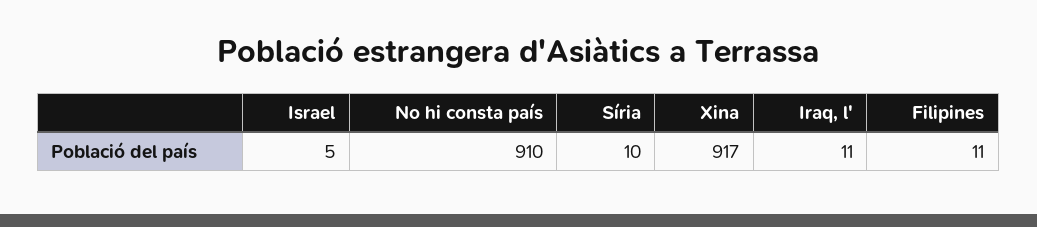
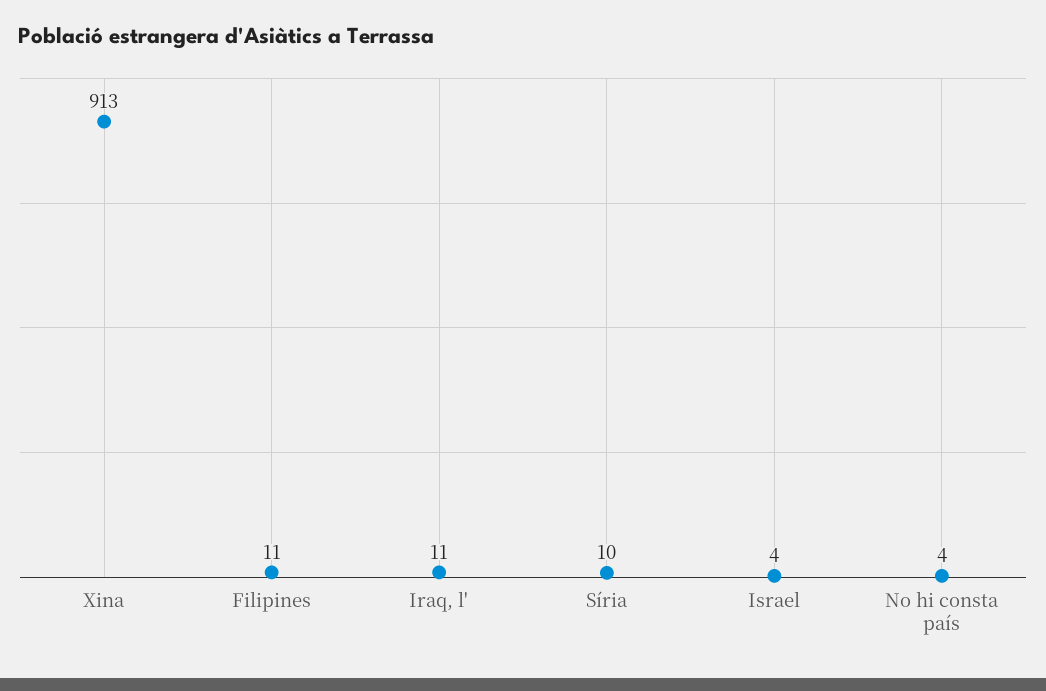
  {
-   "Israel": 5,
+   "Israel": 4,
-   "No hi consta país": 910,
+   "No hi consta país": 4,
    "Síria": 10,
-   "Xina": 917,
+   "Xina": 913,
    "Iraq, l'": 11,
    "Filipines": 11
  }

